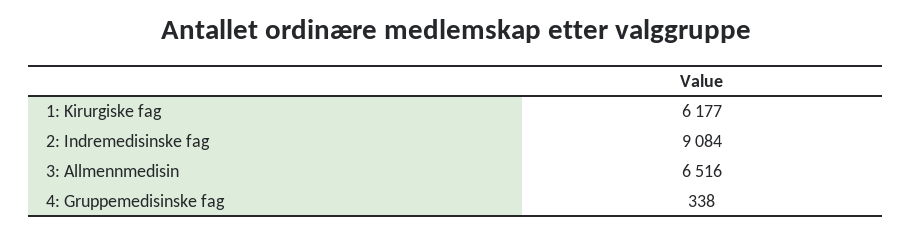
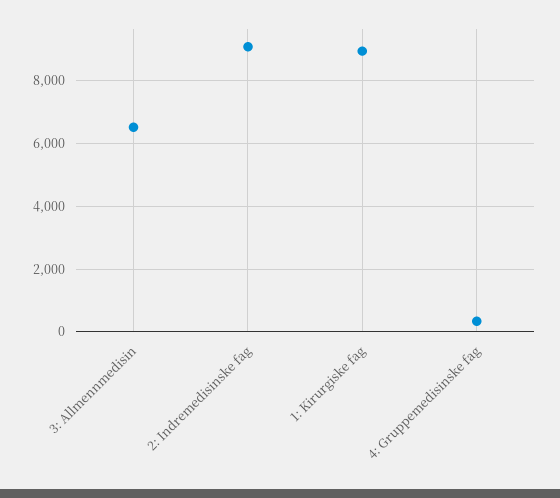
  {
-   "1: Kirurgiske fag": 6177,
+   "1: Kirurgiske fag": 9000,
    "2: Indremedisinske fag": 9084,
    "3: Allmennmedisin": 6516,
    "4: Gruppemedisinske fag": 338
  }

